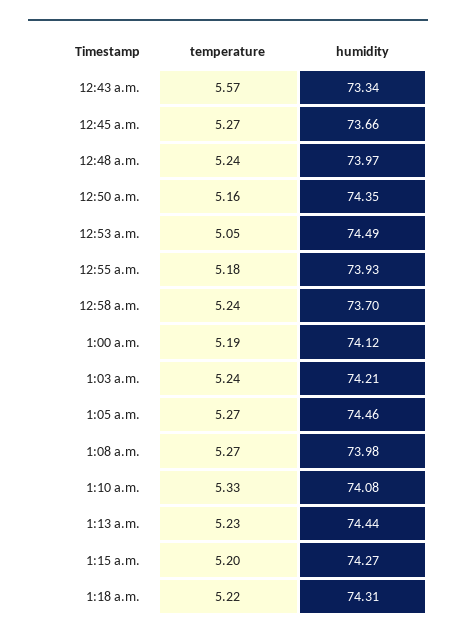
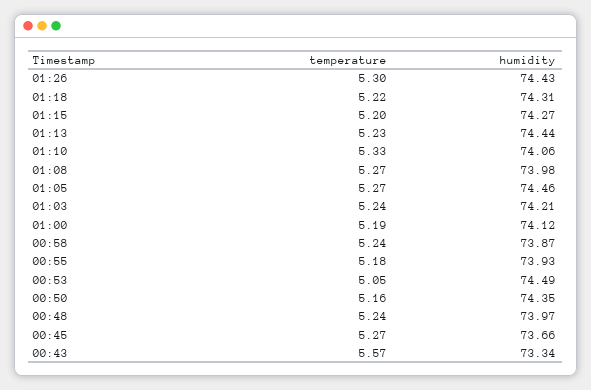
  {
    "temperature": {
      "12:43 a.m.": 5.57,
      "12:45 a.m.": 5.27,
      "12:48 a.m.": 5.24,
      "12:50 a.m.": 5.16,
      "12:53 a.m.": 5.05,
      "12:55 a.m.": 5.18,
      "12:58 a.m.": 5.24,
      "1:00 a.m.": 5.19,
      "1:03 a.m.": 5.24,
      "1:05 a.m.": 5.27,
      "1:08 a.m.": 5.27,
      "1:10 a.m.": 5.33,
      "1:13 a.m.": 5.23,
      "1:15 a.m.": 5.2,
-     "1:18 a.m.": 5.22
+     "1:18 a.m.": 5.22,
+     "01:26": 5.3
    },
    "humidity": {
      "12:43 a.m.": 73.34,
      "12:45 a.m.": 73.66,
      "12:48 a.m.": 73.97,
      "12:50 a.m.": 74.35,
      "12:53 a.m.": 74.49,
      "12:55 a.m.": 73.93,
-     "12:58 a.m.": 73.7,
+     "12:58 a.m.": 73.87,
      "1:00 a.m.": 74.12,
      "1:03 a.m.": 74.21,
      "1:05 a.m.": 74.46,
      "1:08 a.m.": 73.98,
-     "1:10 a.m.": 74.08,
+     "1:10 a.m.": 74.06,
      "1:13 a.m.": 74.44,
      "1:15 a.m.": 74.27,
-     "1:18 a.m.": 74.31
+     "1:18 a.m.": 74.31,
+     "01:26": 74.43
    }
  }

